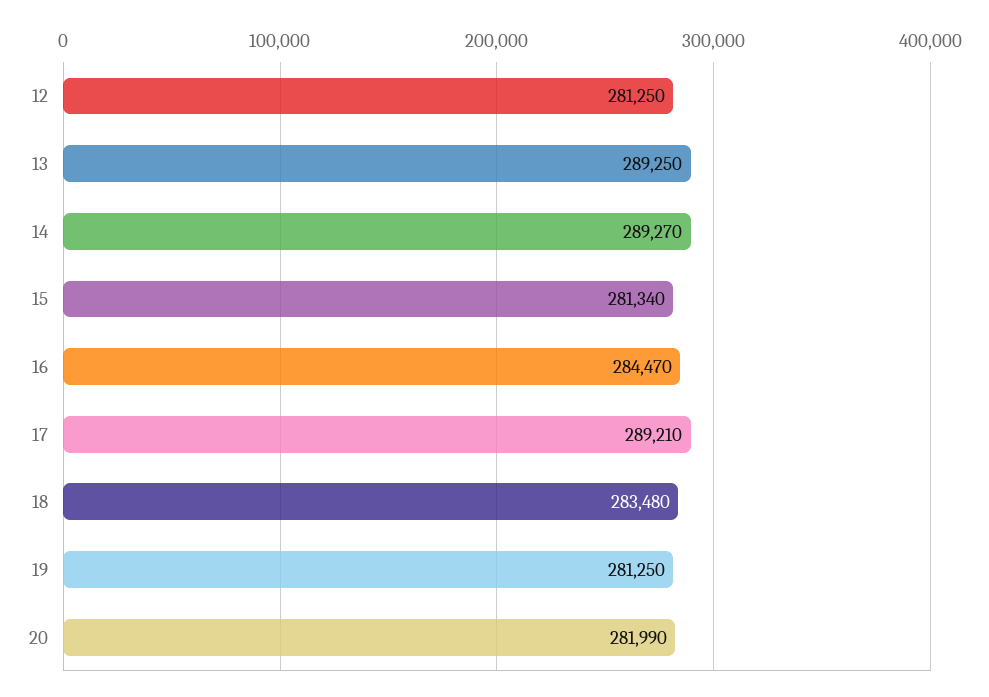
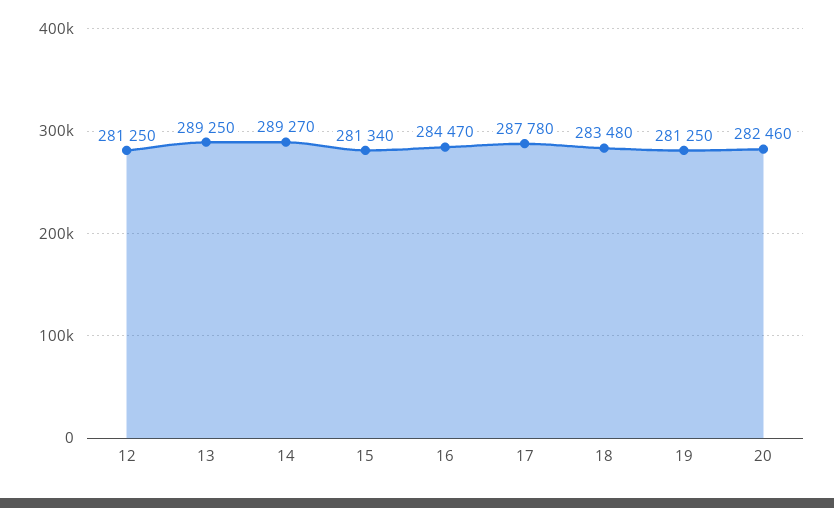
  {
    "12": 281250,
    "13": 289250,
    "14": 289270,
    "15": 281340,
    "16": 284470,
-   "17": 289210,
+   "17": 287780,
    "18": 283480,
    "19": 281250,
-   "20": 281990
+   "20": 282460
  }

